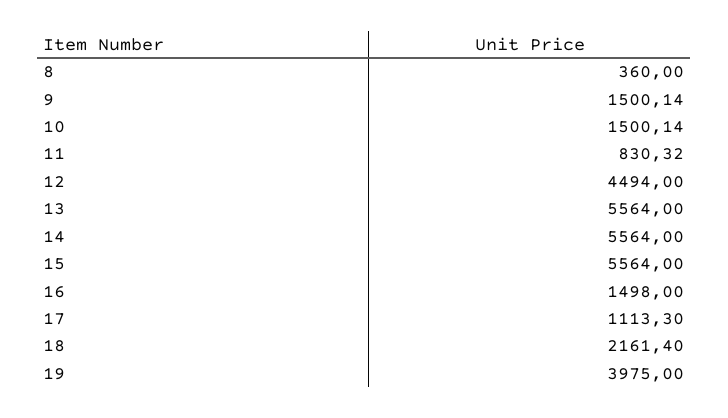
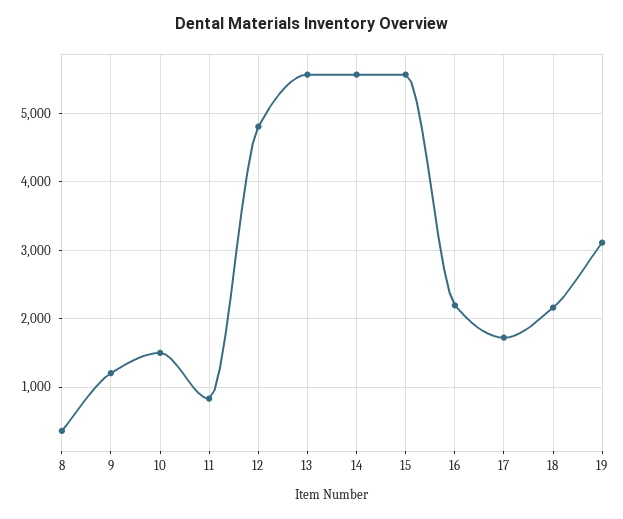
  {
    "8": 360,
-   "9": 1500.14,
+   "9": 1200,
    "10": 1500.14,
    "11": 830.32,
-   "12": 4494,
+   "12": 4800,
    "13": 5564,
    "14": 5564,
    "15": 5564,
-   "16": 1498,
+   "16": 2200,
-   "17": 1113.3,
+   "17": 1700,
    "18": 2161.4,
-   "19": 3975
+   "19": 3100
  }

